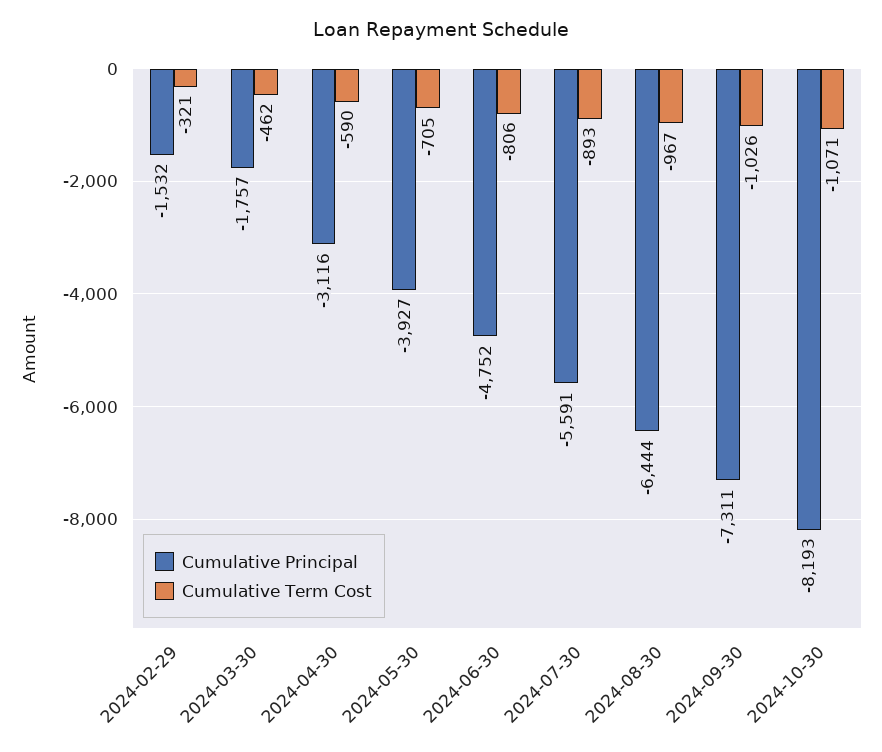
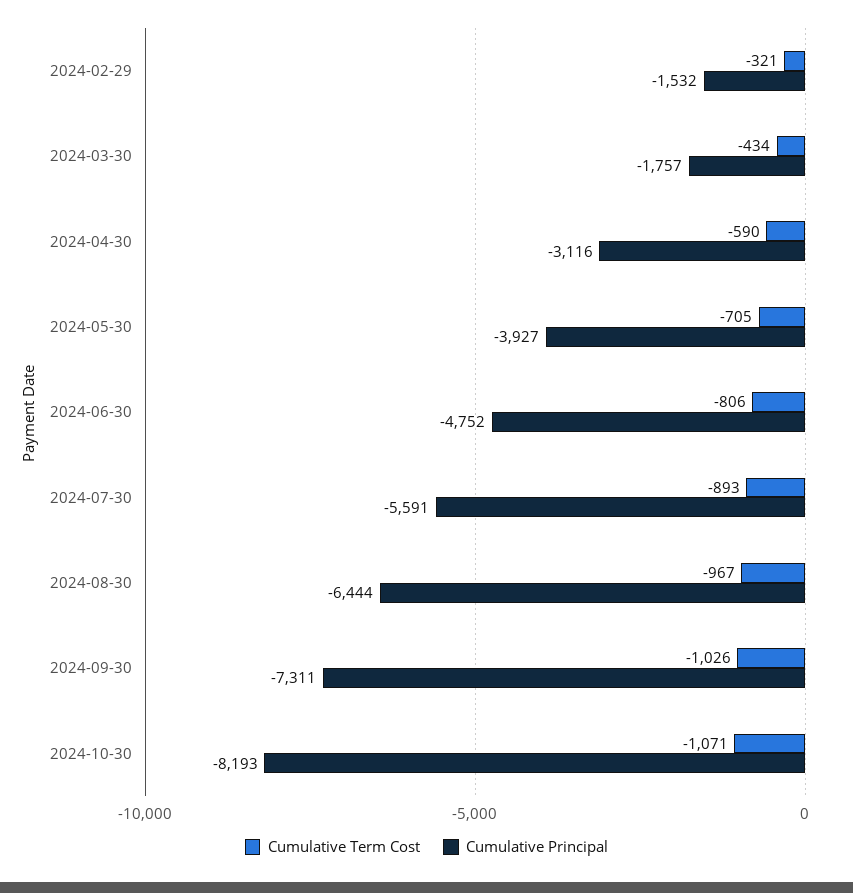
  {
    "Cumulative Principal": {
      "2024-02-29": -1532,
      "2024-03-30": -1757,
      "2024-04-30": -3116,
      "2024-05-30": -3927,
      "2024-06-30": -4752,
      "2024-07-30": -5591,
      "2024-08-30": -6444,
      "2024-09-30": -7311,
      "2024-10-30": -8193
    },
    "Cumulative Term Cost": {
      "2024-02-29": -321,
-     "2024-03-30": -462,
+     "2024-03-30": -434,
      "2024-04-30": -590,
      "2024-05-30": -705,
      "2024-06-30": -806,
      "2024-07-30": -893,
      "2024-08-30": -967,
      "2024-09-30": -1026,
      "2024-10-30": -1071
    }
  }

